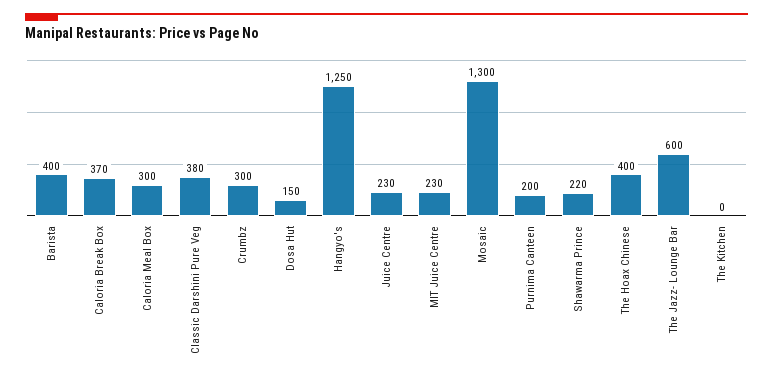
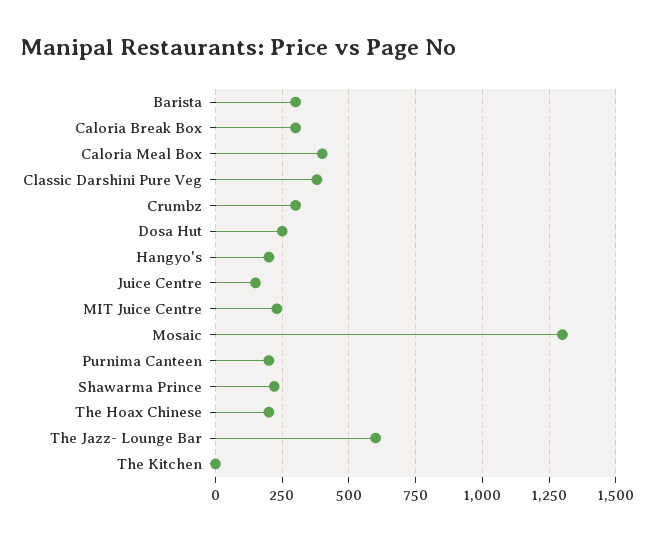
  {
-   "Barista": 400,
+   "Barista": 300,
-   "Caloria Break Box": 370,
+   "Caloria Break Box": 300,
-   "Caloria Meal Box": 300,
+   "Caloria Meal Box": 400,
    "Classic Darshini Pure Veg": 380,
    "Crumbz": 300,
-   "Dosa Hut": 150,
+   "Dosa Hut": 250,
-   "Hangyo's": 1250,
+   "Hangyo's": 200,
-   "Juice Centre": 230,
+   "Juice Centre": 150,
    "MIT Juice Centre": 230,
    "Mosaic": 1300,
    "Purnima Canteen": 200,
    "Shawarma Prince": 220,
-   "The Hoax Chinese": 400,
+   "The Hoax Chinese": 200,
    "The Jazz- Lounge Bar": 600,
    "The Kitchen": 0
  }

